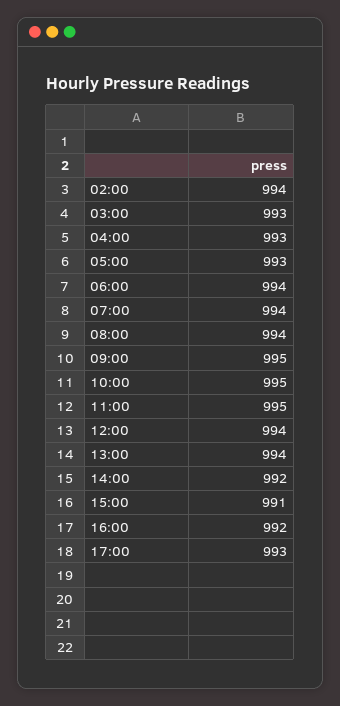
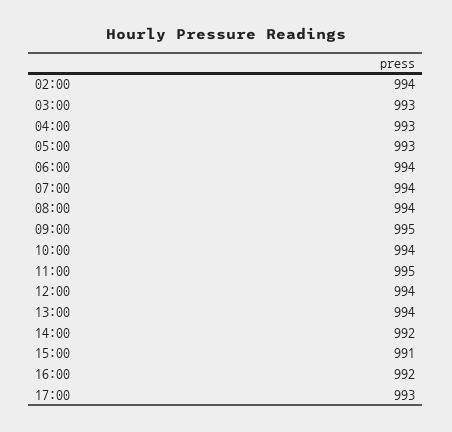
  {
    "02:00": 994,
    "03:00": 993,
    "04:00": 993,
    "05:00": 993,
    "06:00": 994,
    "07:00": 994,
    "08:00": 994,
    "09:00": 995,
-   "10:00": 995,
+   "10:00": 994,
    "11:00": 995,
    "12:00": 994,
    "13:00": 994,
    "14:00": 992,
    "15:00": 991,
    "16:00": 992,
    "17:00": 993
  }

